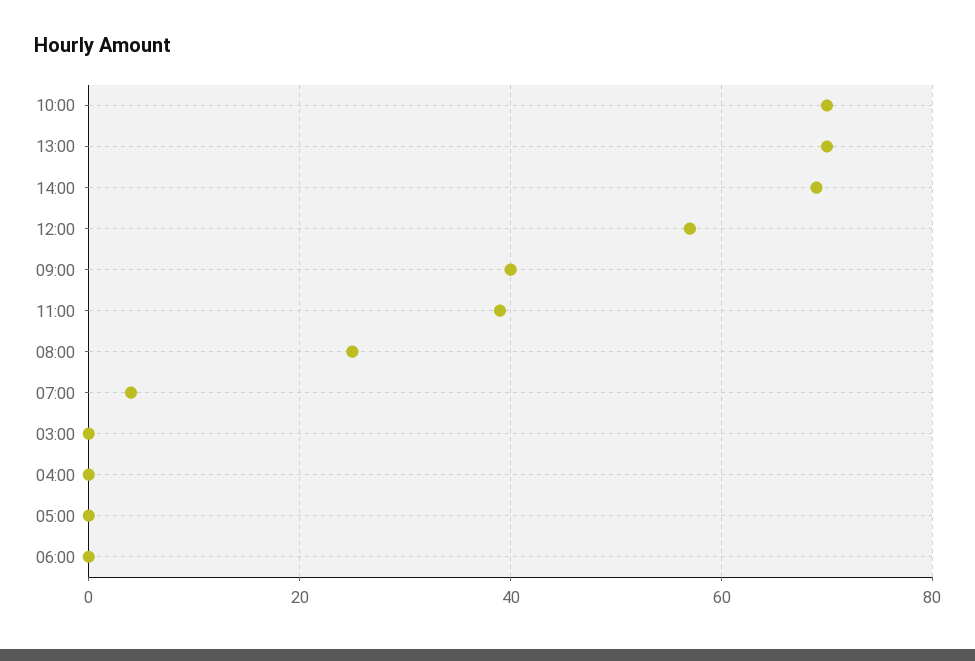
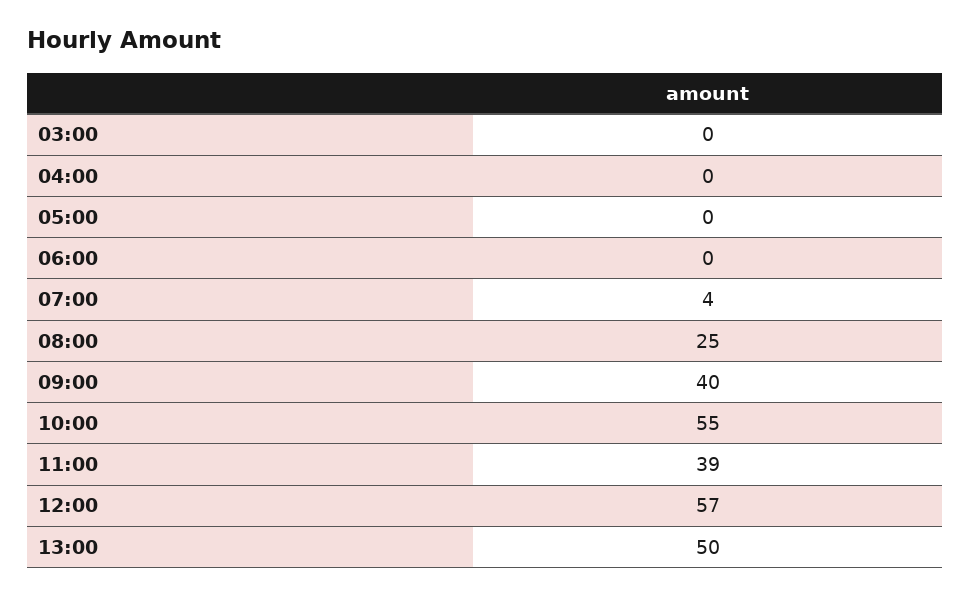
  {
-   "10:00": 70,
+   "10:00": 55,
-   "13:00": 70,
+   "13:00": 50,
-   "14:00": 70,
    "12:00": 57,
    "09:00": 40,
    "11:00": 39,
    "08:00": 25,
    "07:00": 4,
    "03:00": 0,
    "04:00": 0,
    "05:00": 0,
    "06:00": 0
  }

